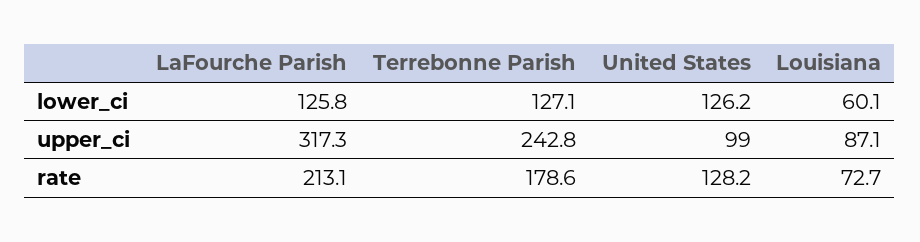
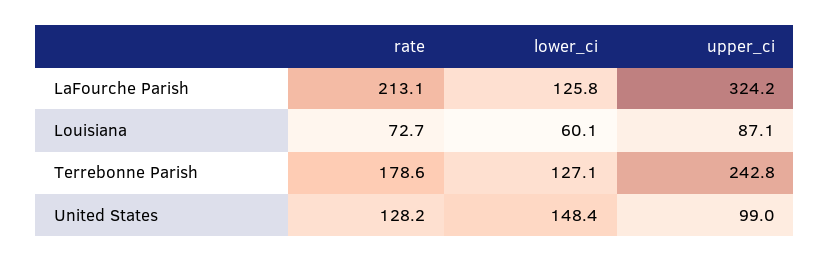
  {
    "LaFourche Parish": {
      "lower_ci": 125.8,
-     "upper_ci": 317.3,
+     "upper_ci": 324.2,
      "rate": 213.1
    },
    "Terrebonne Parish": {
      "lower_ci": 127.1,
      "upper_ci": 242.8,
      "rate": 178.6
    },
    "United States": {
-     "lower_ci": 126.2,
+     "lower_ci": 148.4,
      "upper_ci": 99,
      "rate": 128.2
    },
    "Louisiana": {
      "lower_ci": 60.1,
      "upper_ci": 87.1,
      "rate": 72.7
    }
  }

